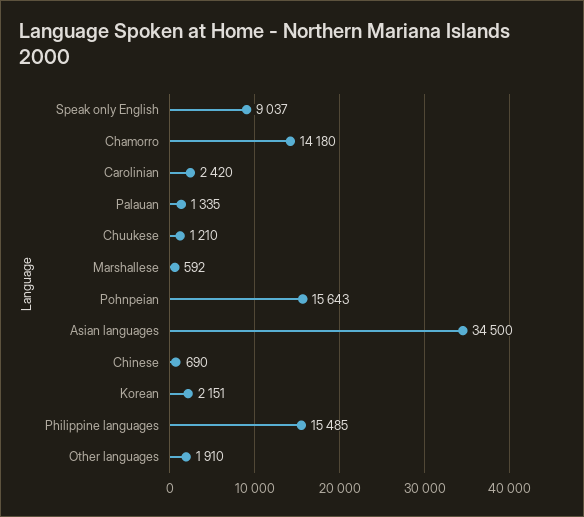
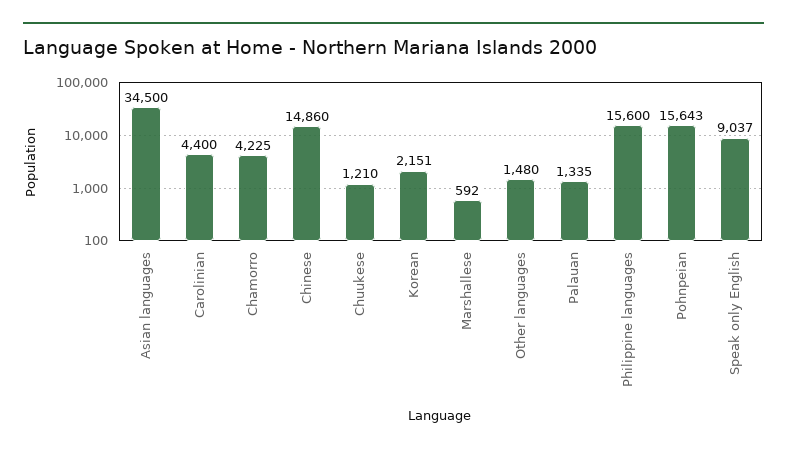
  {
    "Speak only English": 9037,
-   "Chamorro": 14180,
+   "Chamorro": 4225,
-   "Carolinian": 2420,
+   "Carolinian": 4400,
    "Palauan": 1335,
    "Chuukese": 1210,
    "Marshallese": 592,
    "Pohnpeian": 15643,
    "Asian languages": 34500,
-   "Chinese": 690,
+   "Chinese": 14860,
    "Korean": 2151,
-   "Philippine languages": 15485,
+   "Philippine languages": 15600,
-   "Other languages": 1910
+   "Other languages": 1480
  }

